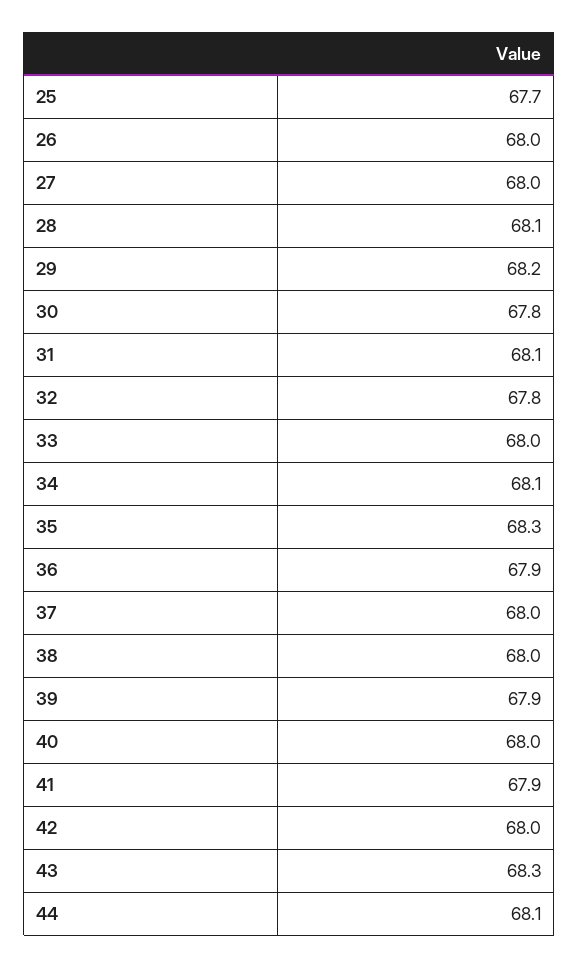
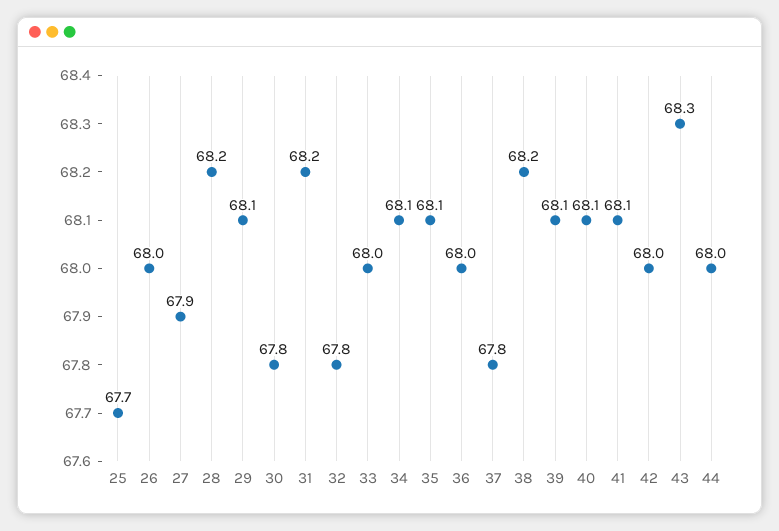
  {
    "25": 67.7,
    "26": 68,
-   "27": 68,
+   "27": 67.9,
-   "28": 68.1,
+   "28": 68.2,
-   "29": 68.2,
+   "29": 68.1,
    "30": 67.8,
-   "31": 68.1,
+   "31": 68.2,
    "32": 67.8,
    "33": 68,
    "34": 68.1,
-   "35": 68.3,
+   "35": 68.1,
-   "36": 67.9,
+   "36": 68,
-   "37": 68,
+   "37": 67.8,
-   "38": 68,
+   "38": 68.2,
-   "39": 67.9,
+   "39": 68.1,
-   "40": 68,
+   "40": 68.1,
-   "41": 67.9,
+   "41": 68.1,
    "42": 68,
    "43": 68.3,
-   "44": 68.1
+   "44": 68
  }

